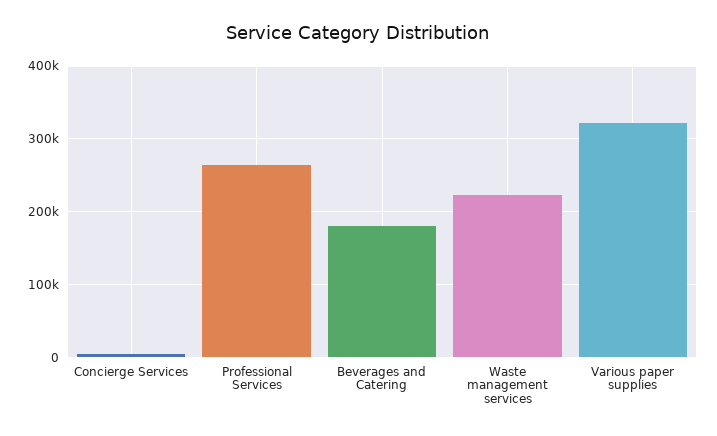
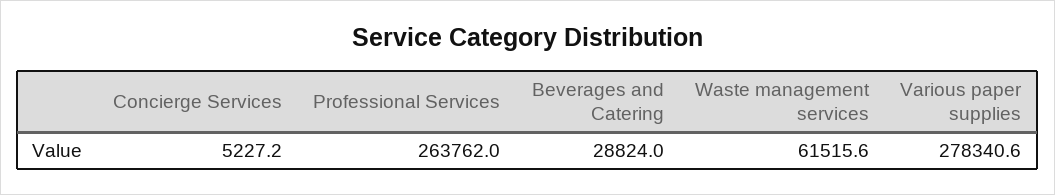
  {
    "Concierge Services": 5227.2,
    "Professional Services": 263762,
-   "Beverages and Catering": 180000,
+   "Beverages and Catering": 28824,
-   "Waste management services": 220000,
+   "Waste management services": 61515.6,
-   "Various paper supplies": 320000
+   "Various paper supplies": 278340.6
  }

